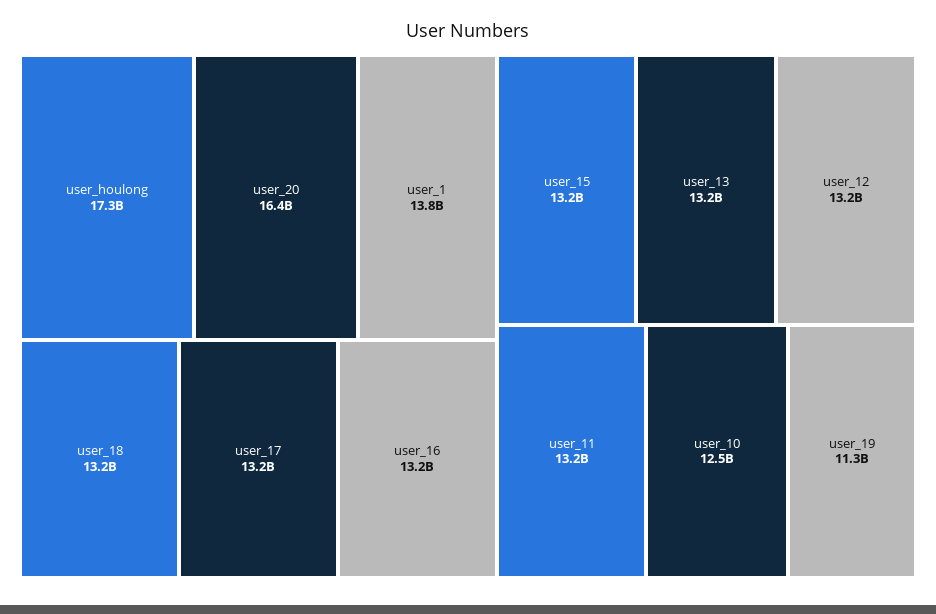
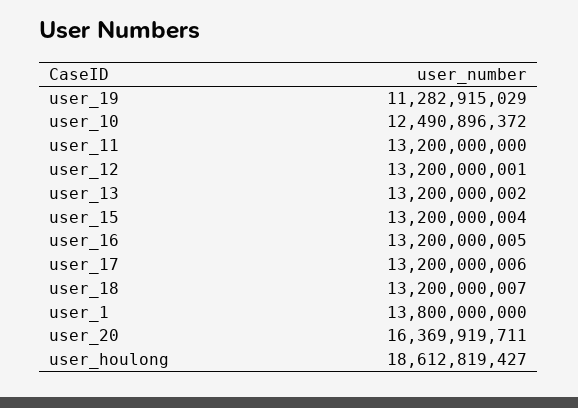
  {
-   "user_houlong": 17300000000,
+   "user_houlong": 18612819427,
    "user_20": 16369919711,
    "user_1": 13800000000,
    "user_18": 13200000007,
    "user_17": 13200000006,
    "user_16": 13200000005,
    "user_15": 13200000004,
    "user_13": 13200000002,
    "user_12": 13200000001,
    "user_11": 13200000000,
    "user_10": 12490896372,
    "user_19": 11282915029
  }

